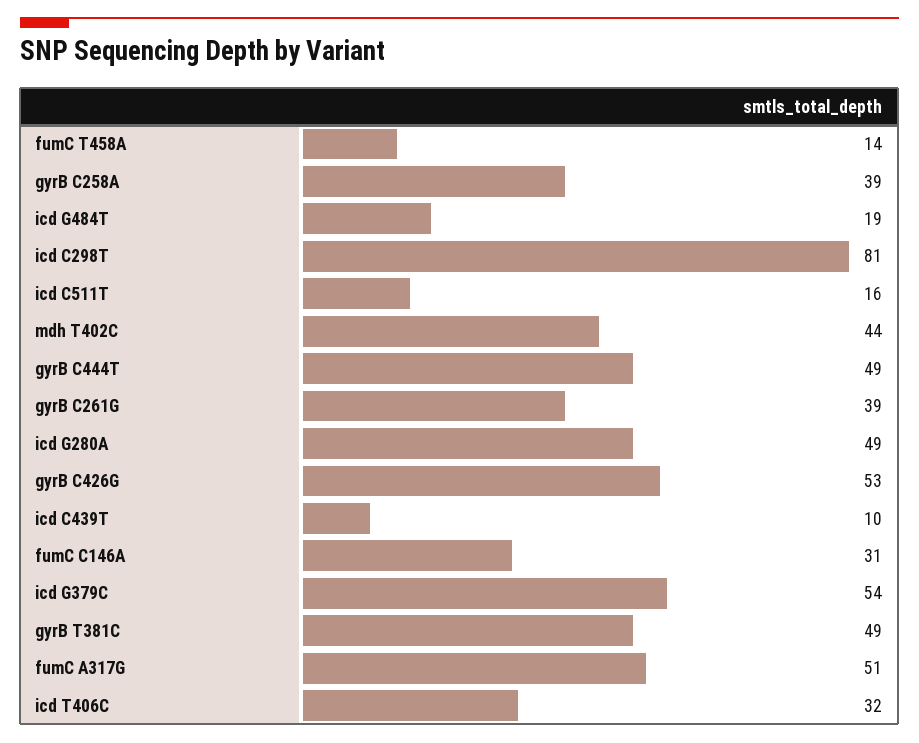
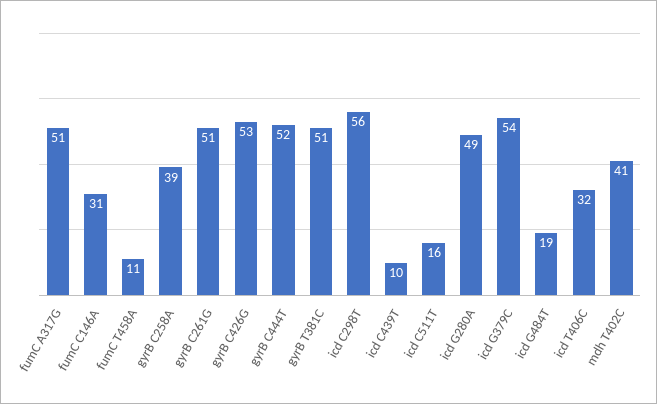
  {
-   "fumC T458A": 14,
+   "fumC T458A": 11,
    "gyrB C258A": 39,
    "icd G484T": 19,
-   "icd C298T": 81,
+   "icd C298T": 56,
    "icd C511T": 16,
-   "mdh T402C": 44,
+   "mdh T402C": 41,
-   "gyrB C444T": 49,
+   "gyrB C444T": 52,
-   "gyrB C261G": 39,
+   "gyrB C261G": 51,
    "icd G280A": 49,
    "gyrB C426G": 53,
    "icd C439T": 10,
    "fumC C146A": 31,
    "icd G379C": 54,
-   "gyrB T381C": 49,
+   "gyrB T381C": 51,
    "fumC A317G": 51,
    "icd T406C": 32
  }

